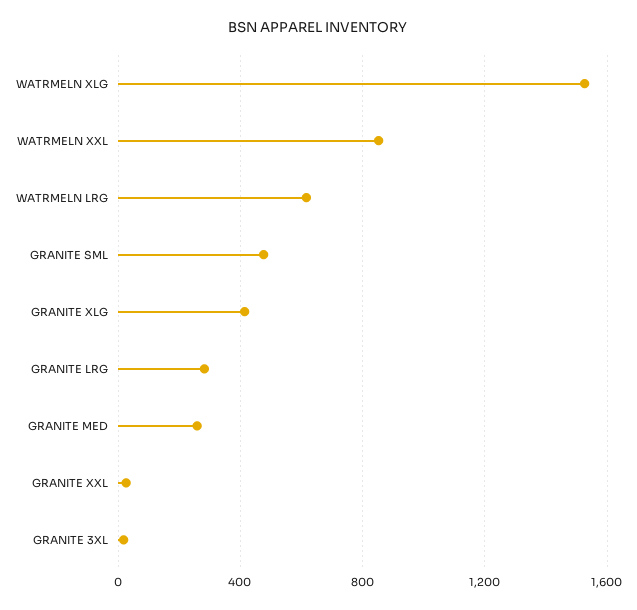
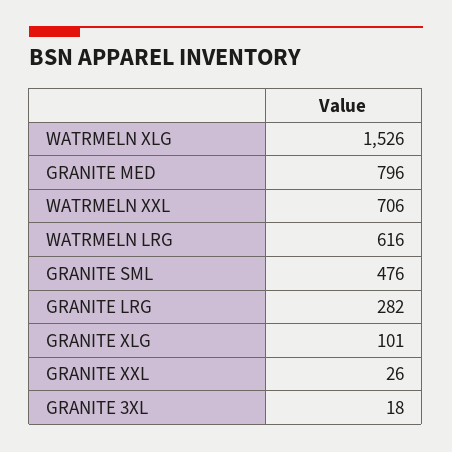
  {
    "WATRMELN XLG": 1526,
-   "WATRMELN XXL": 850,
+   "WATRMELN XXL": 706,
    "WATRMELN LRG": 616,
    "GRANITE SML": 476,
-   "GRANITE XLG": 400,
+   "GRANITE XLG": 101,
    "GRANITE LRG": 282,
-   "GRANITE MED": 250,
+   "GRANITE MED": 796,
    "GRANITE XXL": 26,
    "GRANITE 3XL": 18
  }

